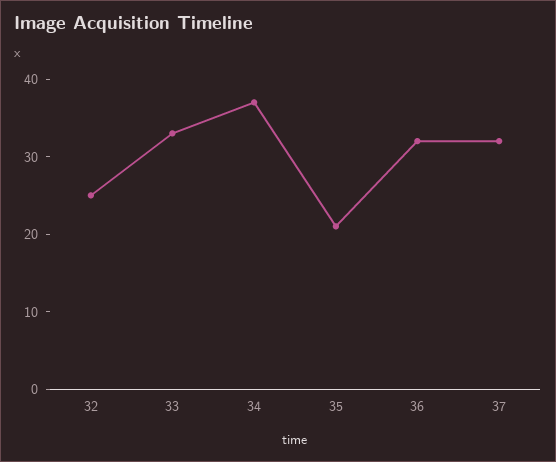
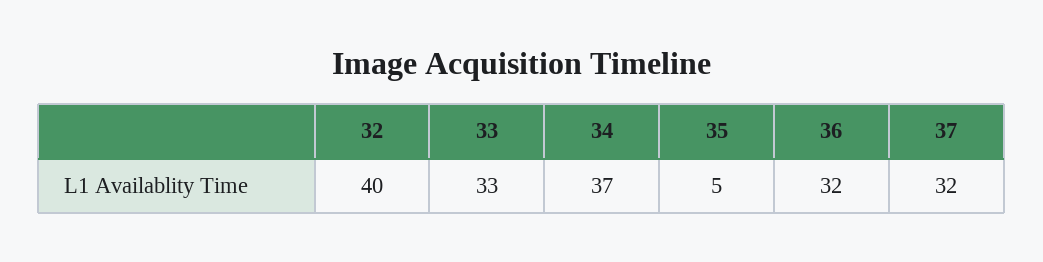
  {
-   "32": 25,
+   "32": 40,
    "33": 33,
    "34": 37,
-   "35": 20,
+   "35": 5,
    "36": 32,
    "37": 32
  }

